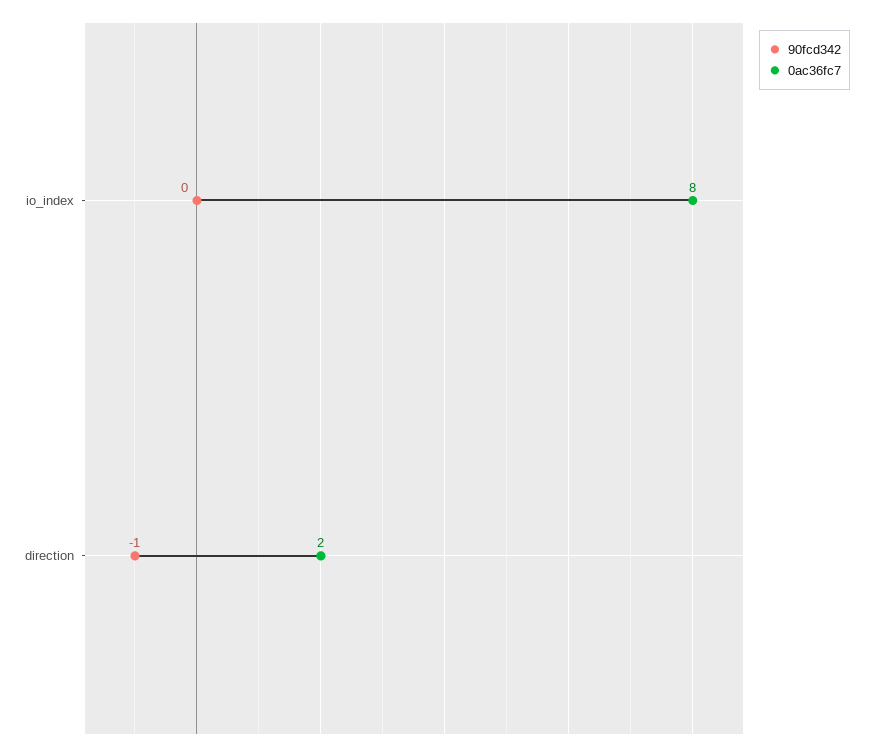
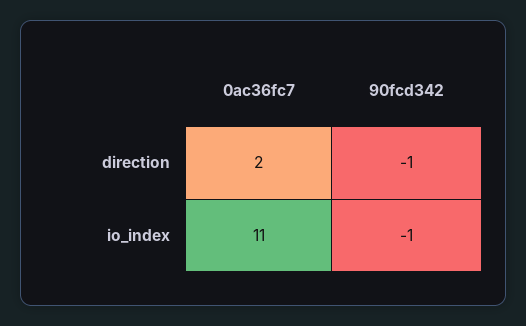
  {
    "90fcd342": {
-     "io_index": 0,
+     "io_index": -1,
      "direction": -1
    },
    "0ac36fc7": {
-     "io_index": 8,
+     "io_index": 11,
      "direction": 2
    }
  }

